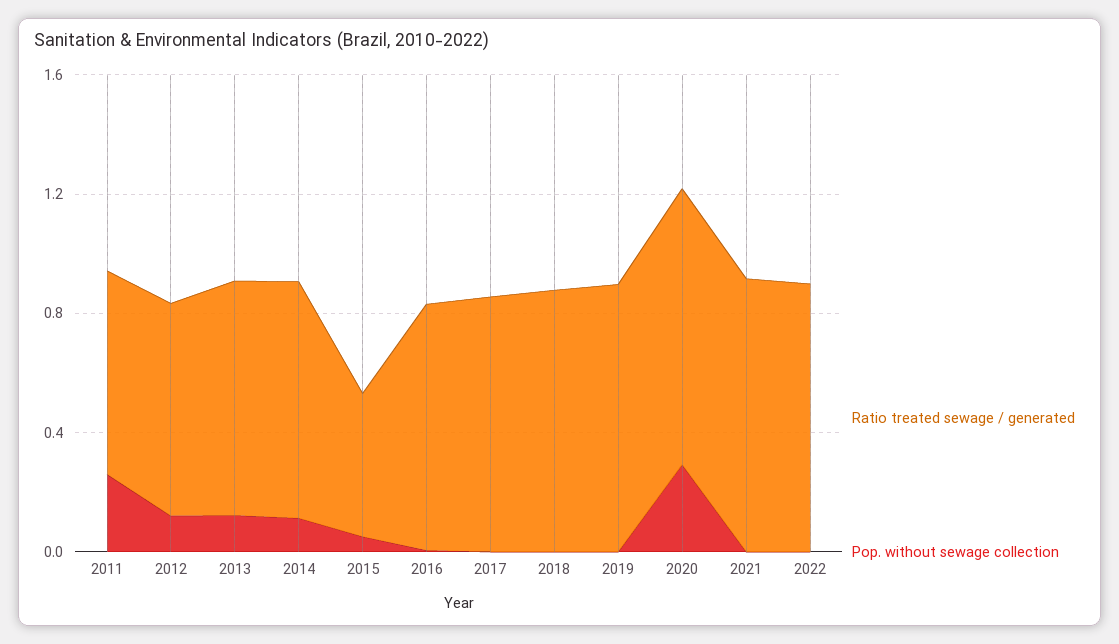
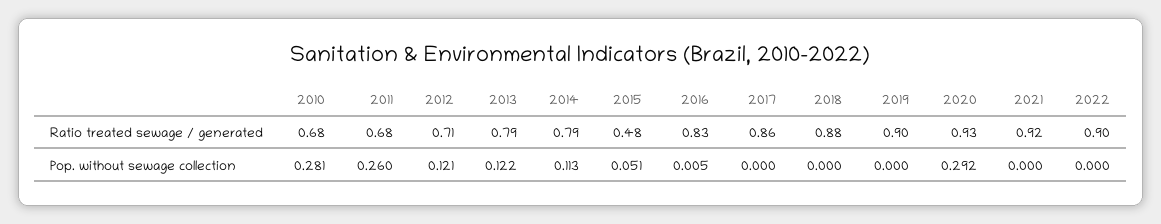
  {
    "Ratio treated sewage / generated": {
      "2011": 0.68,
      "2012": 0.71,
      "2013": 0.79,
      "2014": 0.79,
      "2015": 0.48,
      "2016": 0.83,
      "2017": 0.86,
      "2018": 0.88,
      "2019": 0.9,
      "2020": 0.93,
      "2021": 0.92,
-     "2022": 0.9
+     "2022": 0.9,
+     "2010": 0.68
    },
    "Pop. without sewage collection": {
      "2011": 0.26,
      "2012": 0.121,
      "2013": 0.122,
      "2014": 0.113,
      "2015": 0.051,
      "2016": 0.005,
      "2017": 0,
      "2018": 0,
      "2019": 0,
      "2020": 0.292,
      "2021": 0,
-     "2022": 0
+     "2022": 0,
+     "2010": 0.281
    }
  }

